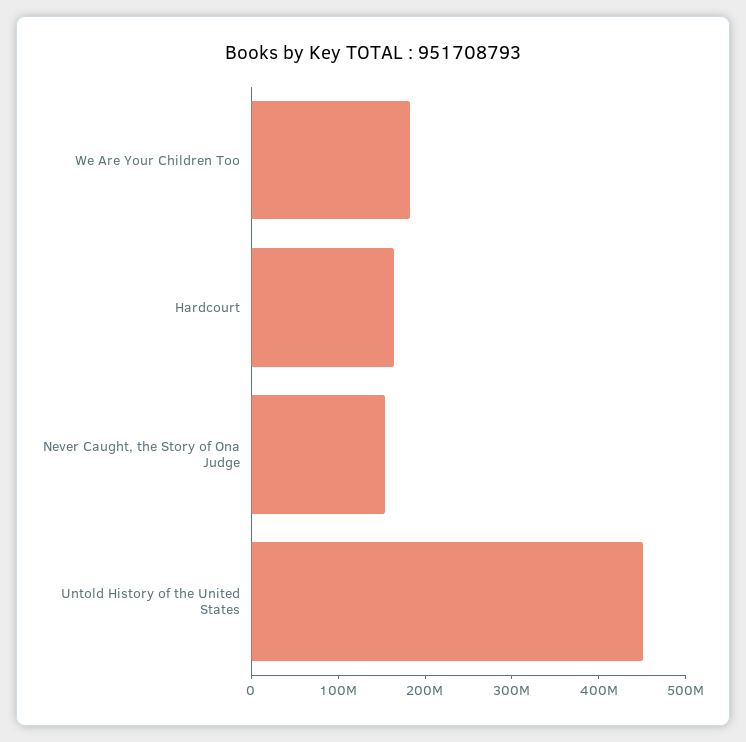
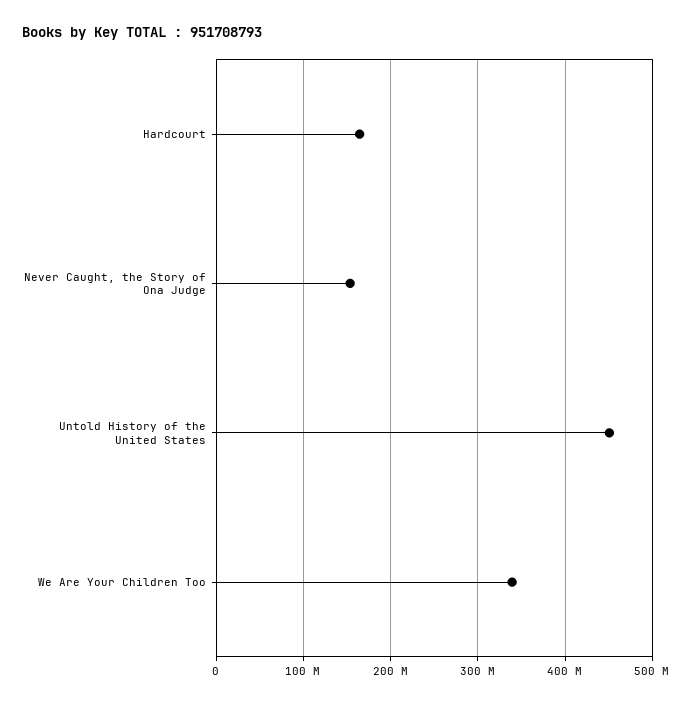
  {
-   "We Are Your Children Too": 180000000,
+   "We Are Your Children Too": 340000000,
    "Hardcourt": 160000000,
    "Never Caught, the Story of Ona Judge": 150000000,
    "Untold History of the United States": 450000000
  }

